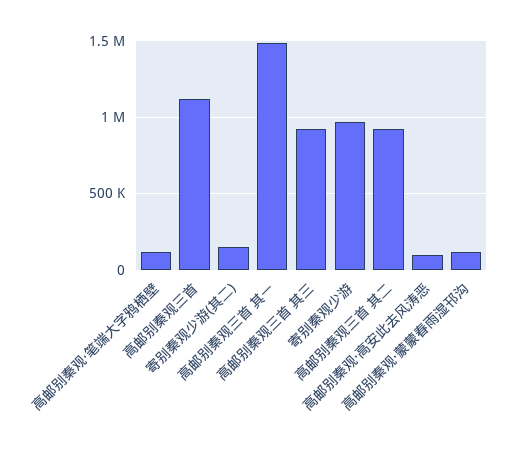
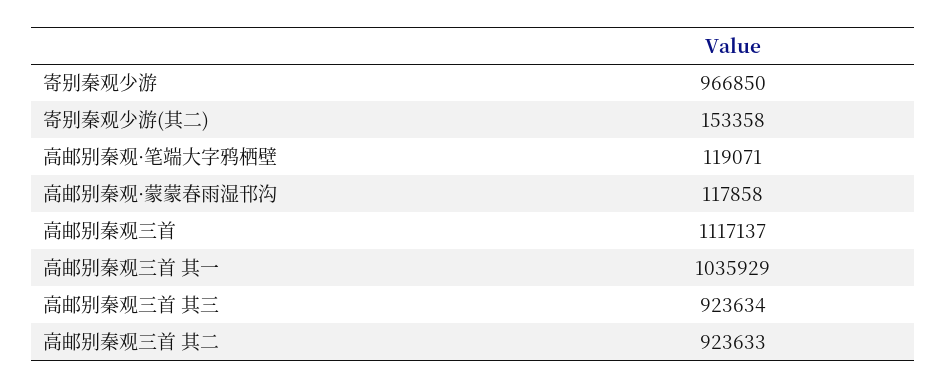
  {
    "高邮别秦观·笔端大字鸦栖壁": 119071,
    "高邮别秦观三首": 1117137,
    "寄别秦观少游(其二)": 153358,
-   "高邮别秦观三首 其一": 1500000,
+   "高邮别秦观三首 其一": 1035929,
    "高邮别秦观三首 其三": 923634,
    "寄别秦观少游": 966850,
    "高邮别秦观三首 其二": 923633,
-   "高邮别秦观·高安此去风涛恶": 100000,
    "高邮别秦观·蒙蒙春雨湿邗沟": 117858
  }

